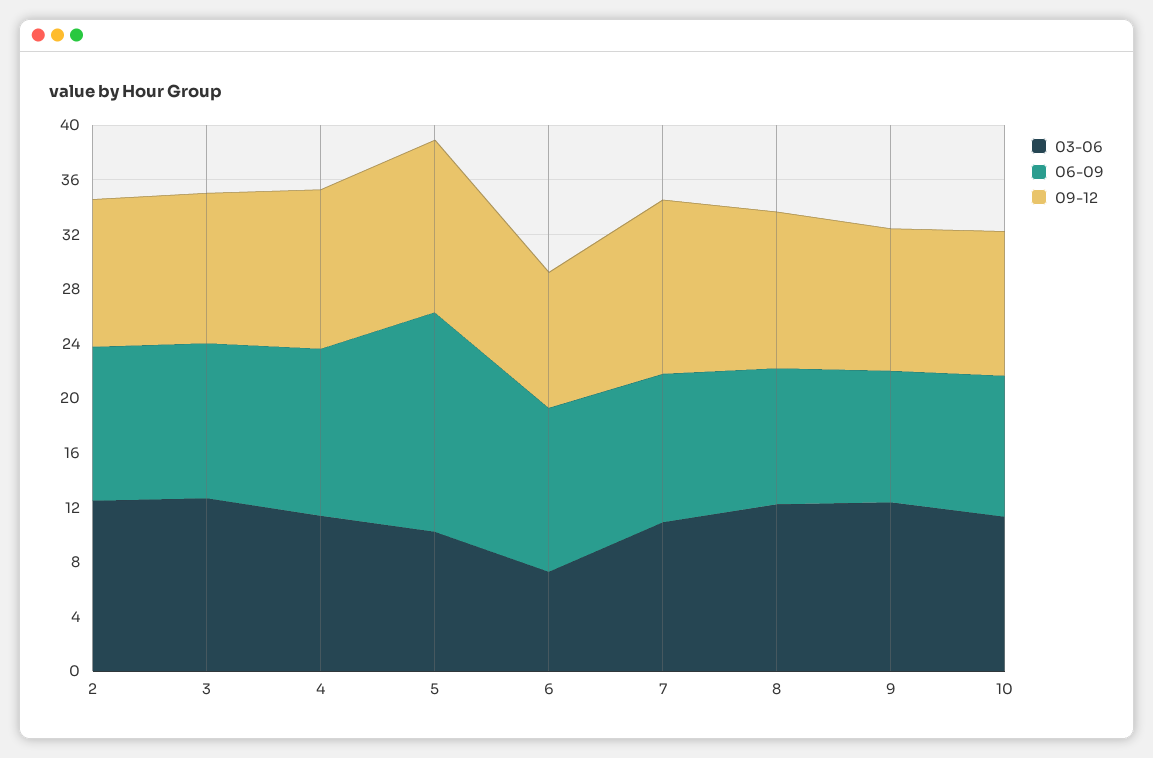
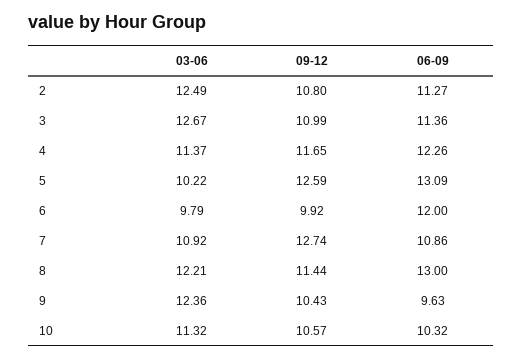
  {
    "03-06": {
      "2": 12.49,
      "3": 12.67,
      "4": 11.37,
      "5": 10.22,
-     "6": 7,
+     "6": 9.79,
      "7": 10.92,
      "8": 12.21,
      "9": 12.36,
      "10": 11.32
    },
    "06-09": {
      "2": 11.27,
      "3": 11.36,
      "4": 12.26,
-     "5": 16,
+     "5": 13.09,
      "6": 12,
      "7": 10.86,
-     "8": 10,
+     "8": 13,
      "9": 9.63,
      "10": 10.32
    },
    "09-12": {
      "2": 10.8,
      "3": 10.99,
      "4": 11.65,
      "5": 12.59,
      "6": 9.92,
      "7": 12.74,
      "8": 11.44,
      "9": 10.43,
      "10": 10.57
    }
  }

